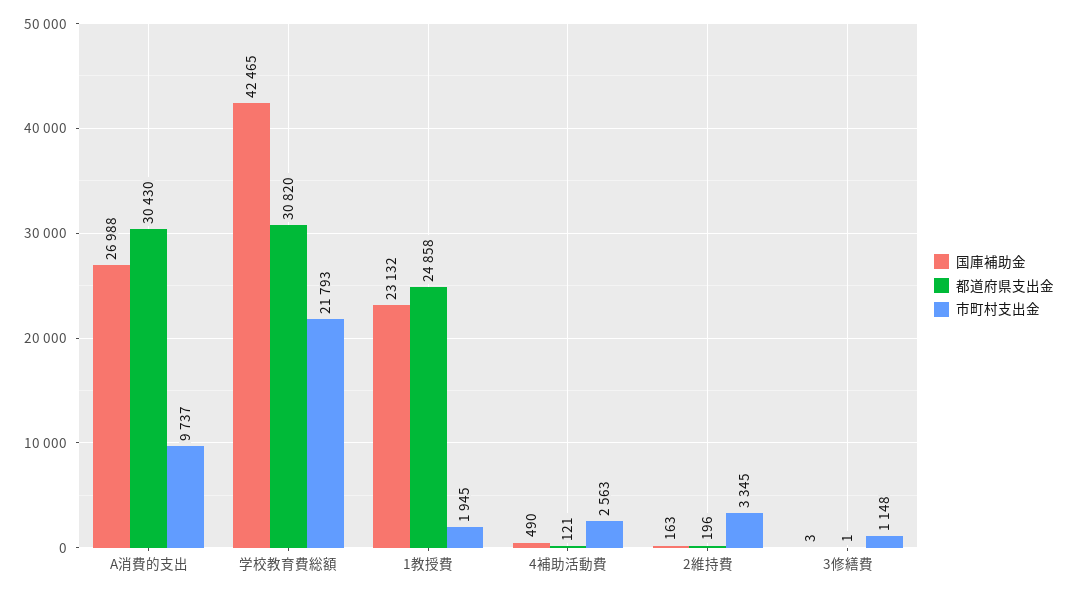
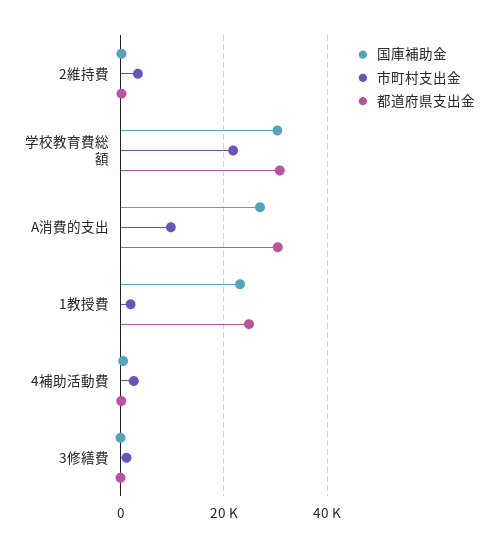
  {
    "国庫補助金": {
      "A消費的支出": 26988,
-     "学校教育費総額": 42465,
+     "学校教育費総額": 30000,
      "1教授費": 23132,
      "4補助活動費": 490,
      "2維持費": 163,
      "3修繕費": 3
    },
    "都道府県支出金": {
      "A消費的支出": 30430,
      "学校教育費総額": 30820,
      "1教授費": 24858,
      "4補助活動費": 121,
      "2維持費": 196,
      "3修繕費": 1
    },
    "市町村支出金": {
      "A消費的支出": 9737,
      "学校教育費総額": 21793,
      "1教授費": 1945,
      "4補助活動費": 2563,
      "2維持費": 3345,
      "3修繕費": 1148
    }
  }

